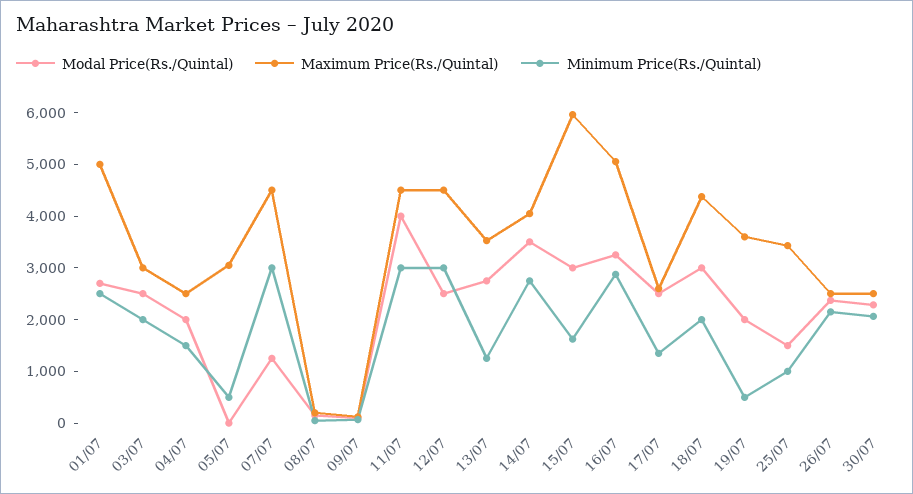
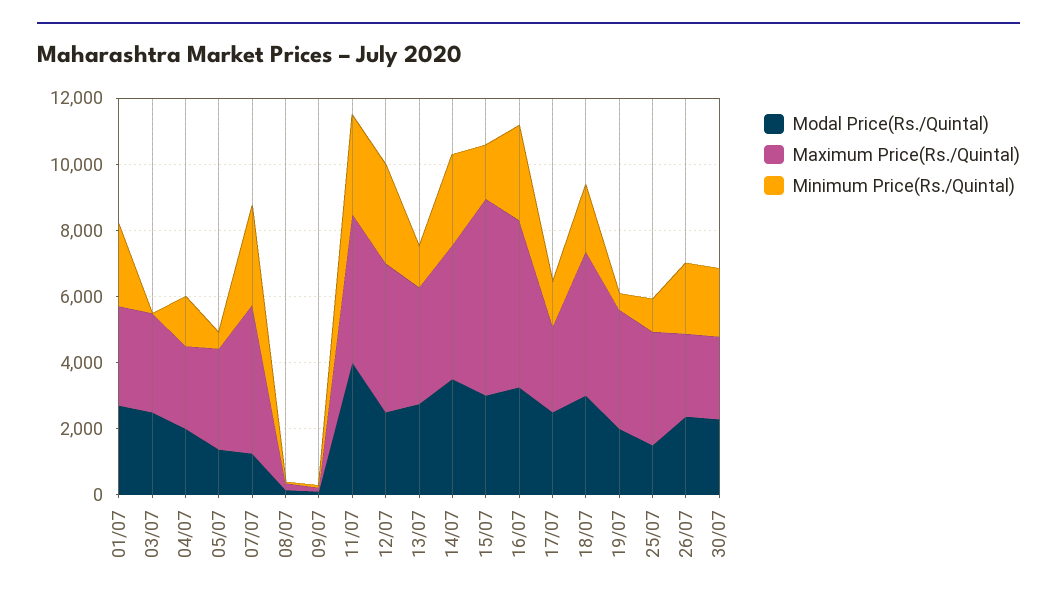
  {
    "Modal Price(Rs./Quintal)": {
      "01/07": 2800,
      "03/07": 2600,
      "04/07": 2000,
-     "05/07": 0,
+     "05/07": 1500,
      "07/07": 1200,
      "08/07": 200,
      "09/07": 200,
      "11/07": 4000,
      "12/07": 2600,
      "13/07": 2800,
      "14/07": 3600,
      "15/07": 3000,
      "16/07": 3200,
      "17/07": 2600,
      "18/07": 3000,
      "19/07": 2000,
      "25/07": 1600,
      "26/07": 2400,
      "30/07": 2200
    },
    "Maximum Price(Rs./Quintal)": {
-     "01/07": 5000,
+     "01/07": 3000,
      "03/07": 3000,
      "04/07": 2600,
      "05/07": 3000,
      "07/07": 4600,
      "08/07": 200,
      "09/07": 200,
      "11/07": 4600,
      "12/07": 4600,
      "13/07": 3600,
      "14/07": 4000,
      "15/07": 6000,
      "16/07": 5000,
      "17/07": 2600,
      "18/07": 4400,
      "19/07": 3600,
      "25/07": 3400,
      "26/07": 2600,
      "30/07": 2600
    },
    "Minimum Price(Rs./Quintal)": {
      "01/07": 2600,
-     "03/07": 2000,
+     "03/07": 0,
      "04/07": 1600,
      "05/07": 600,
      "07/07": 3000,
      "08/07": 0,
      "09/07": 0,
      "11/07": 3000,
      "12/07": 3000,
      "13/07": 1200,
      "14/07": 2800,
      "15/07": 1600,
      "16/07": 2800,
      "17/07": 1400,
      "18/07": 2000,
      "19/07": 600,
      "25/07": 1000,
      "26/07": 2200,
      "30/07": 2000
    }
  }

